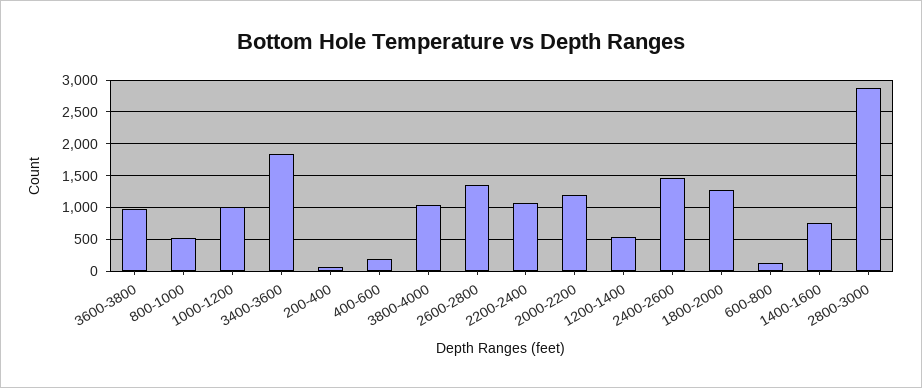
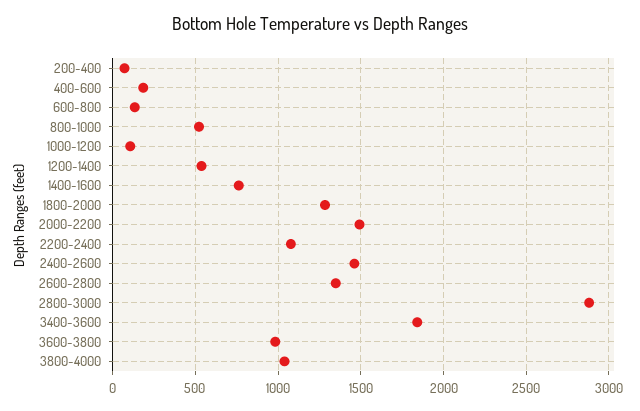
  {
    "3600-3800": 1000,
    "800-1000": 500,
-   "1000-1200": 1000,
+   "1000-1200": 100,
    "3400-3600": 1850,
    "200-400": 50,
    "400-600": 200,
    "3800-4000": 1050,
    "2600-2800": 1350,
    "2200-2400": 1100,
-   "2000-2200": 1200,
+   "2000-2200": 1500,
    "1200-1400": 550,
    "2400-2600": 1450,
    "1800-2000": 1300,
    "600-800": 150,
    "1400-1600": 750,
    "2800-3000": 2900
  }

